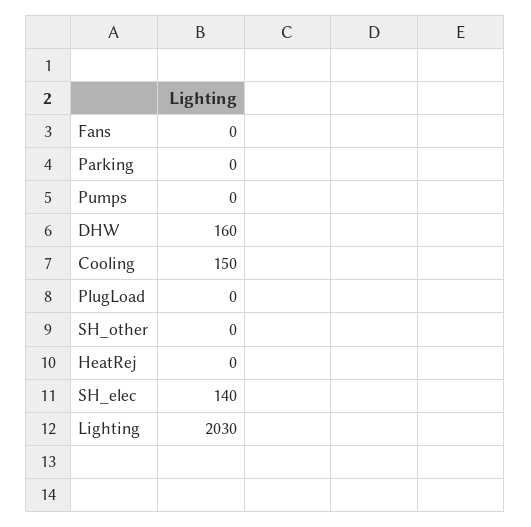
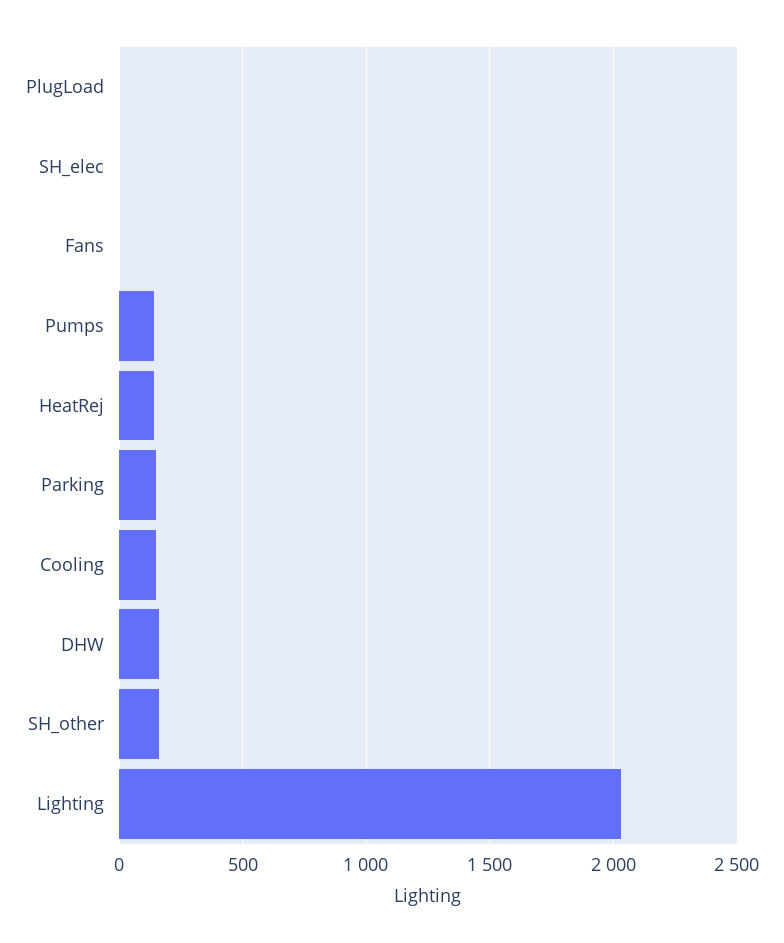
  {
    "Fans": 0,
-   "Parking": 0,
+   "Parking": 150,
-   "Pumps": 0,
+   "Pumps": 150,
    "DHW": 160,
    "Cooling": 150,
    "PlugLoad": 0,
-   "SH_other": 0,
+   "SH_other": 150,
-   "HeatRej": 0,
+   "HeatRej": 150,
-   "SH_elec": 140,
+   "SH_elec": 0,
    "Lighting": 2030
  }

